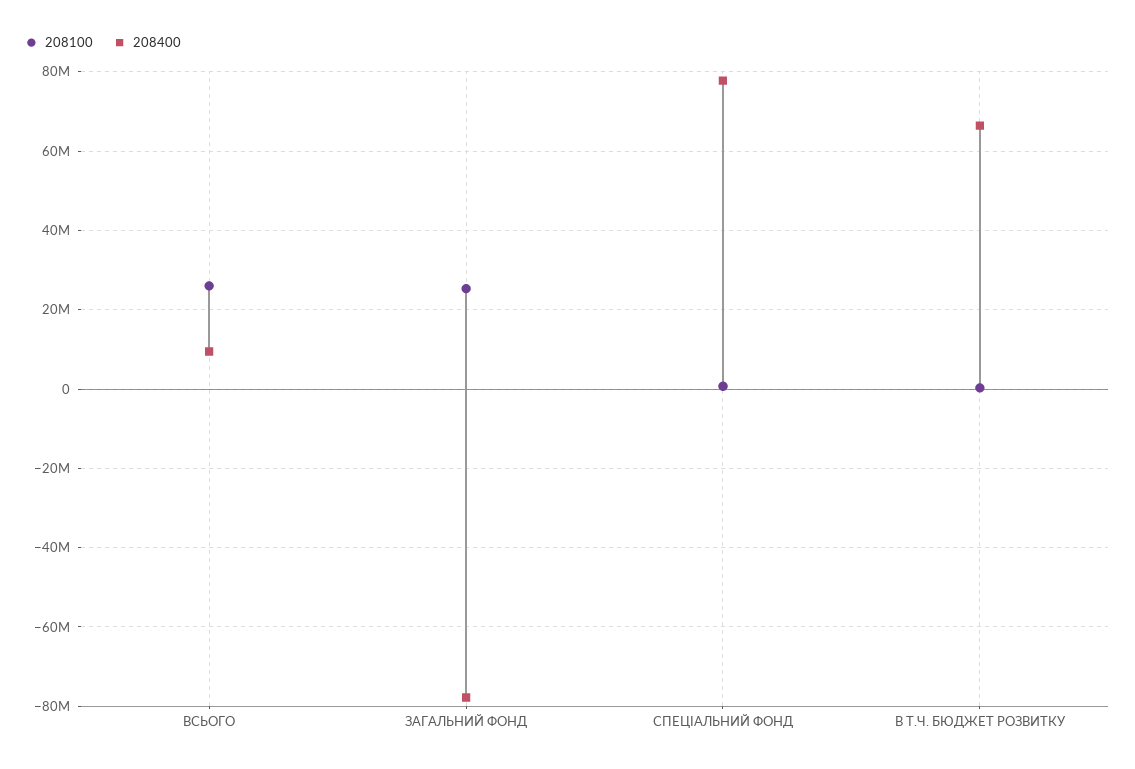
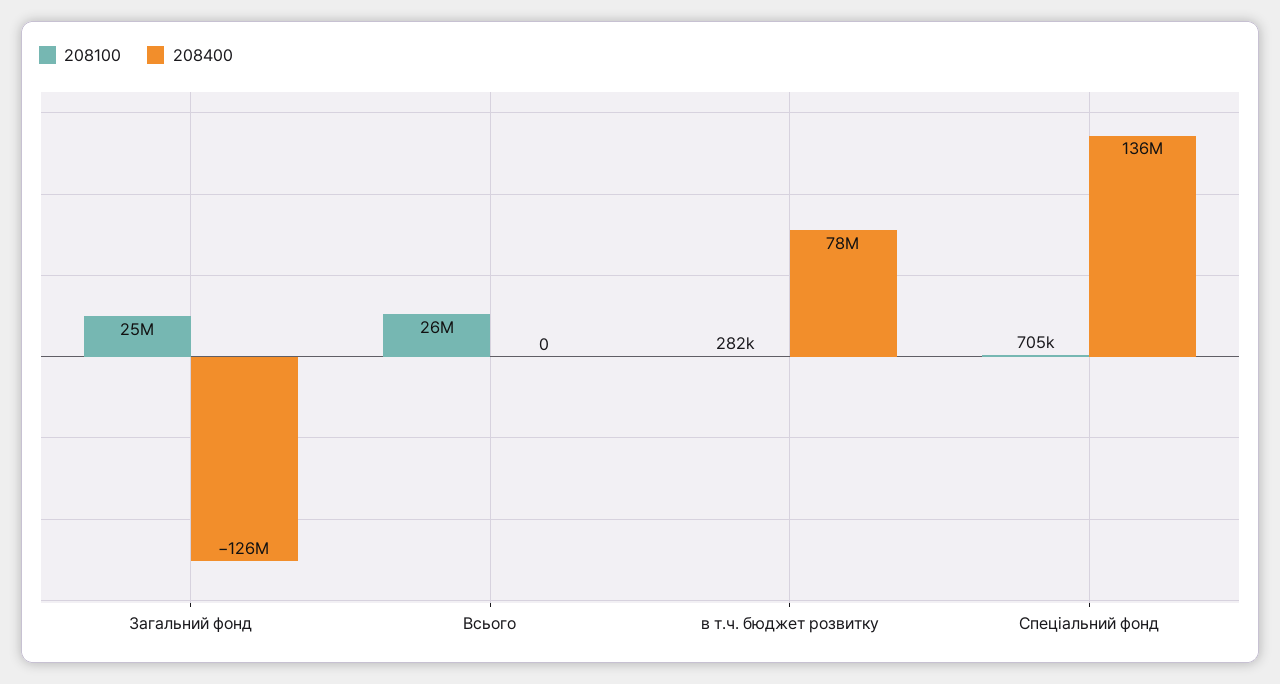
  {
    "208100": {
      "ВСЬОГО": 26000000,
      "ЗАГАЛЬНИЙ ФОНД": 25000000,
      "СПЕЦІАЛЬНИЙ ФОНД": 705000,
      "В Т.Ч. БЮДЖЕТ РОЗВИТКУ": 282000
    },
    "208400": {
-     "ВСЬОГО": 10000000,
+     "ВСЬОГО": 0,
-     "ЗАГАЛЬНИЙ ФОНД": -78000000,
+     "ЗАГАЛЬНИЙ ФОНД": -126000000,
-     "СПЕЦІАЛЬНИЙ ФОНД": 78000000,
+     "СПЕЦІАЛЬНИЙ ФОНД": 136000000,
-     "В Т.Ч. БЮДЖЕТ РОЗВИТКУ": 66000000
+     "В Т.Ч. БЮДЖЕТ РОЗВИТКУ": 78000000
    }
  }

